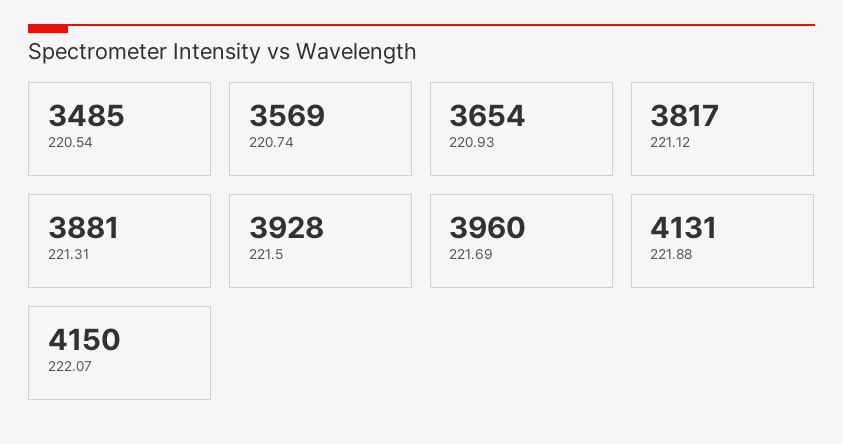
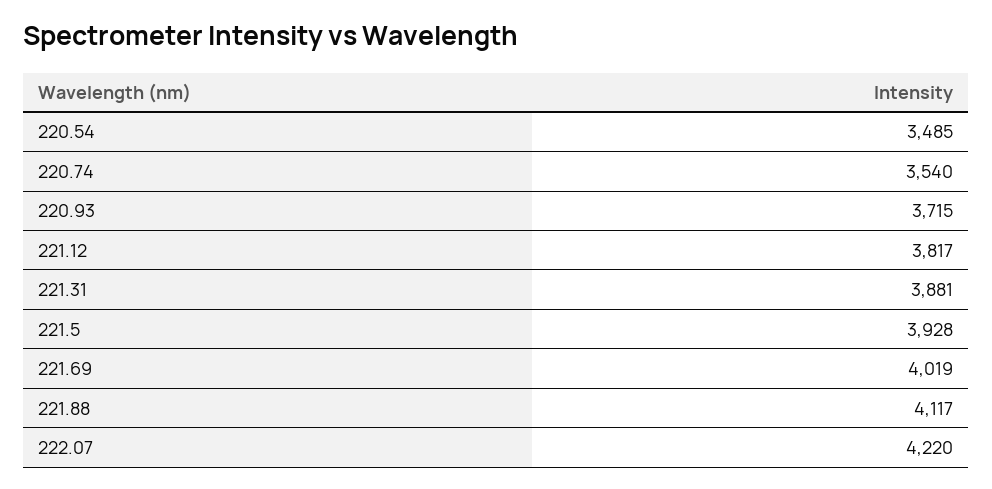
  {
    "220.54": 3485,
-   "220.74": 3569,
+   "220.74": 3540,
-   "220.93": 3654,
+   "220.93": 3715,
    "221.12": 3817,
    "221.31": 3881,
    "221.5": 3928,
-   "221.69": 3960,
+   "221.69": 4019,
-   "221.88": 4131,
+   "221.88": 4117,
-   "222.07": 4150
+   "222.07": 4220
  }

